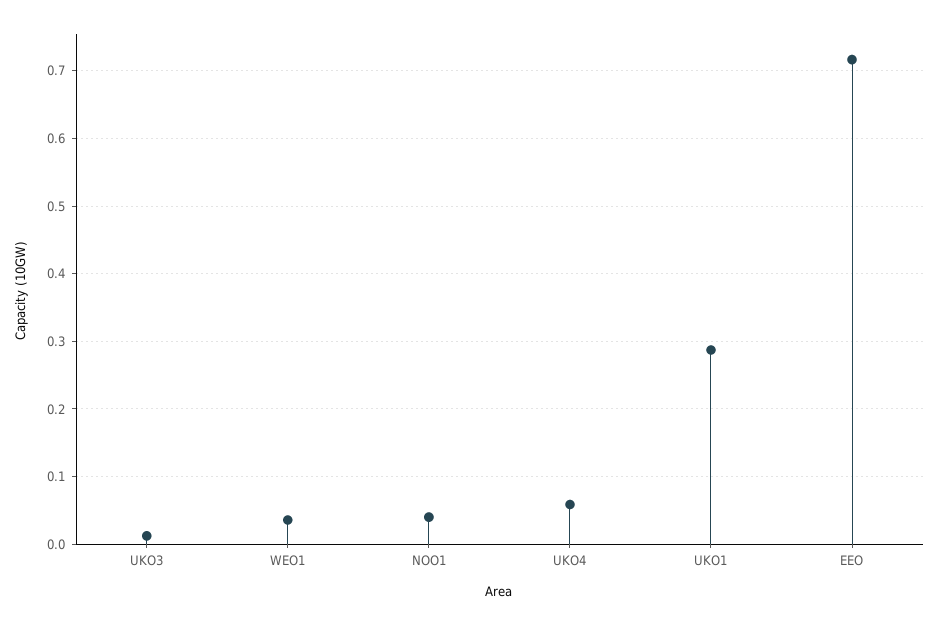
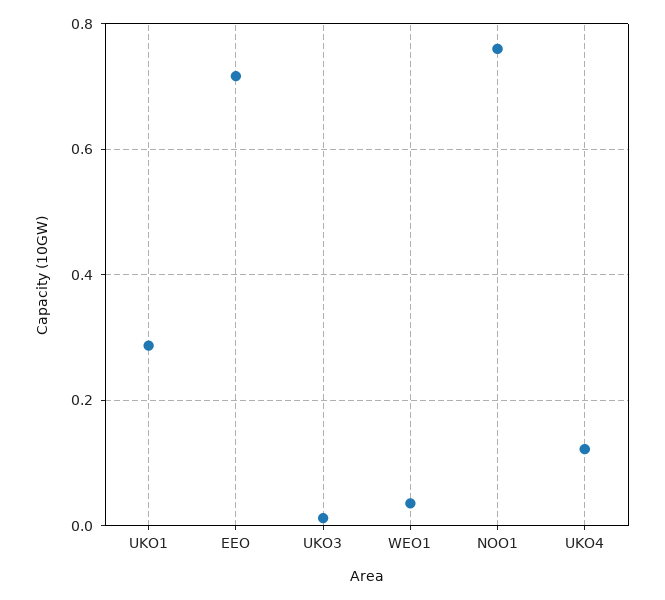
  {
    "UKO3": 0.01,
    "WEO1": 0.04,
-   "NOO1": 0.04,
+   "NOO1": 0.76,
-   "UKO4": 0.06,
+   "UKO4": 0.12,
    "UKO1": 0.29,
    "EEO": 0.72
  }

